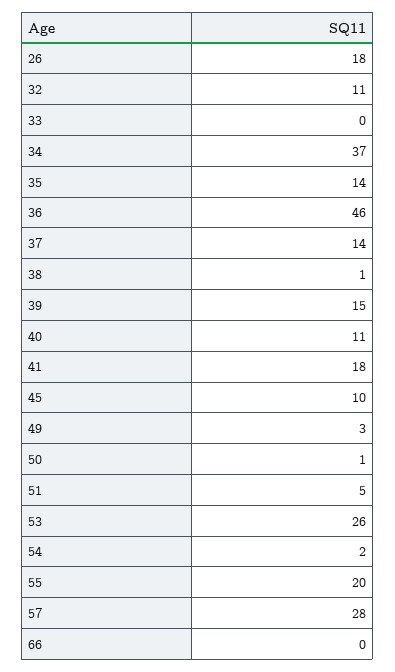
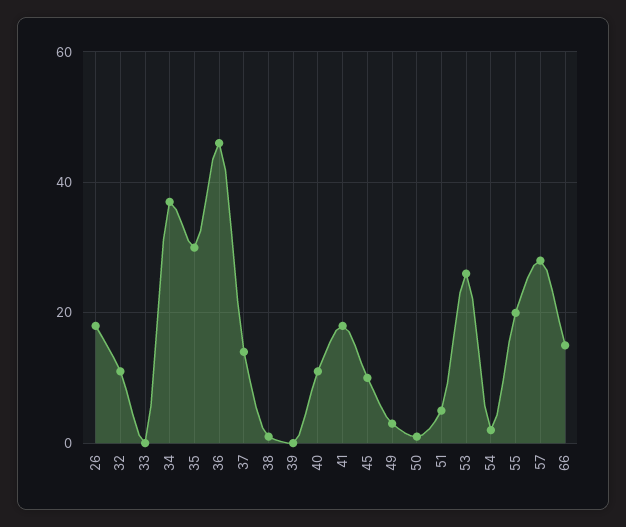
  {
    "26": 18,
    "32": 11,
    "33": 0,
    "34": 37,
-   "35": 14,
+   "35": 30,
    "36": 46,
    "37": 14,
    "38": 1,
-   "39": 15,
+   "39": 0,
    "40": 11,
    "41": 18,
    "45": 10,
    "49": 3,
    "50": 1,
    "51": 5,
    "53": 26,
    "54": 2,
    "55": 20,
    "57": 28,
-   "66": 0
+   "66": 15
  }

